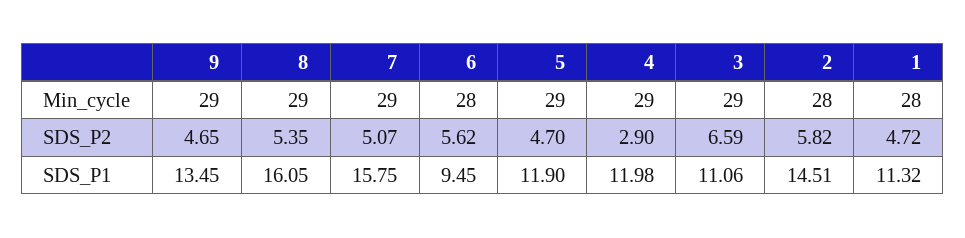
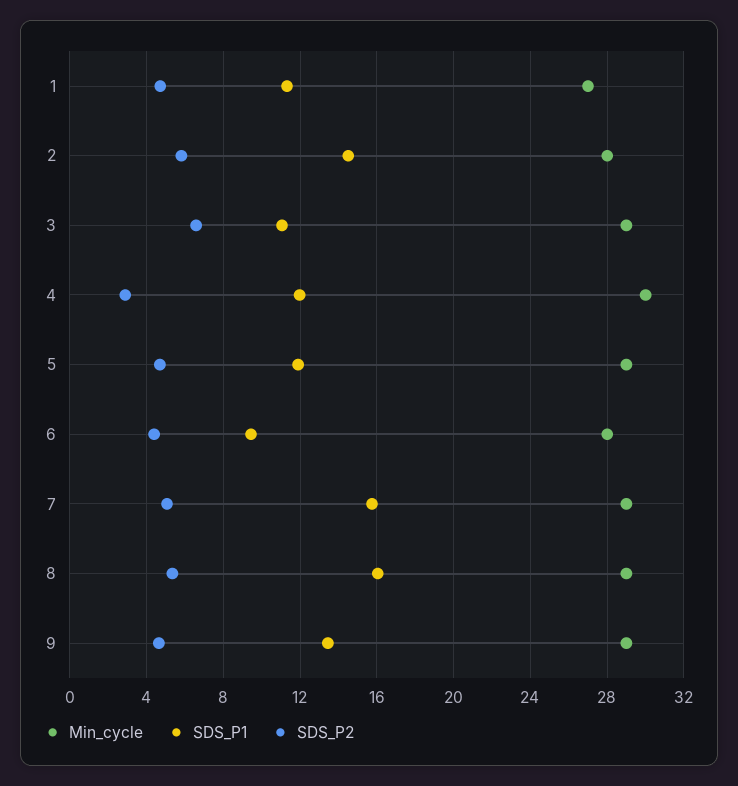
  {
    "Min_cycle": {
      "9": 29,
      "8": 29,
      "7": 29,
      "6": 28,
      "5": 29,
-     "4": 29,
+     "4": 30,
      "3": 29,
      "2": 28,
-     "1": 28
+     "1": 27
    },
    "SDS_P2": {
      "9": 4.65,
      "8": 5.35,
      "7": 5.07,
-     "6": 5.62,
+     "6": 4.5,
      "5": 4.7,
      "4": 2.9,
      "3": 6.59,
      "2": 5.82,
      "1": 4.72
    },
    "SDS_P1": {
      "9": 13.45,
      "8": 16.05,
      "7": 15.75,
      "6": 9.45,
      "5": 11.9,
      "4": 11.98,
      "3": 11.06,
      "2": 14.51,
      "1": 11.32
    }
  }

